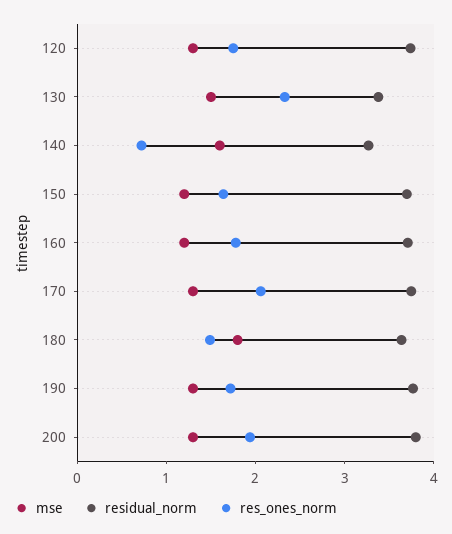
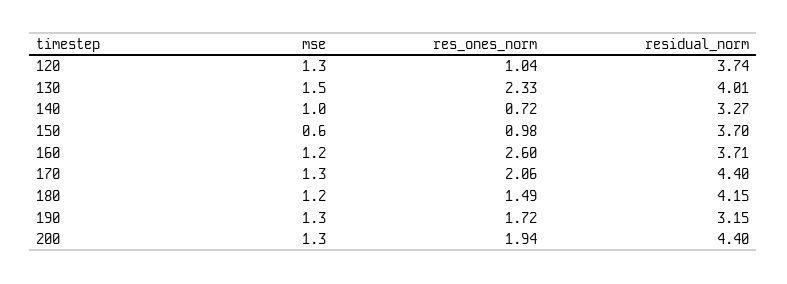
  {
    "mse": {
      "120": 1.3,
      "130": 1.5,
-     "140": 1.6,
+     "140": 1,
-     "150": 1.2,
+     "150": 0.6,
      "160": 1.2,
      "170": 1.3,
-     "180": 1.8,
+     "180": 1.2,
      "190": 1.3,
      "200": 1.3
    },
    "residual_norm": {
      "120": 3.74,
-     "130": 3.4,
+     "130": 4.01,
      "140": 3.27,
      "150": 3.7,
      "160": 3.71,
-     "170": 3.8,
+     "170": 4.4,
-     "180": 3.6,
+     "180": 4.15,
-     "190": 3.8,
+     "190": 3.15,
-     "200": 3.8
+     "200": 4.4
    },
    "res_ones_norm": {
-     "120": 1.8,
+     "120": 1.04,
      "130": 2.33,
      "140": 0.72,
-     "150": 1.6,
+     "150": 0.98,
-     "160": 1.8,
+     "160": 2.6,
      "170": 2.06,
      "180": 1.49,
      "190": 1.72,
      "200": 1.94
    }
  }

